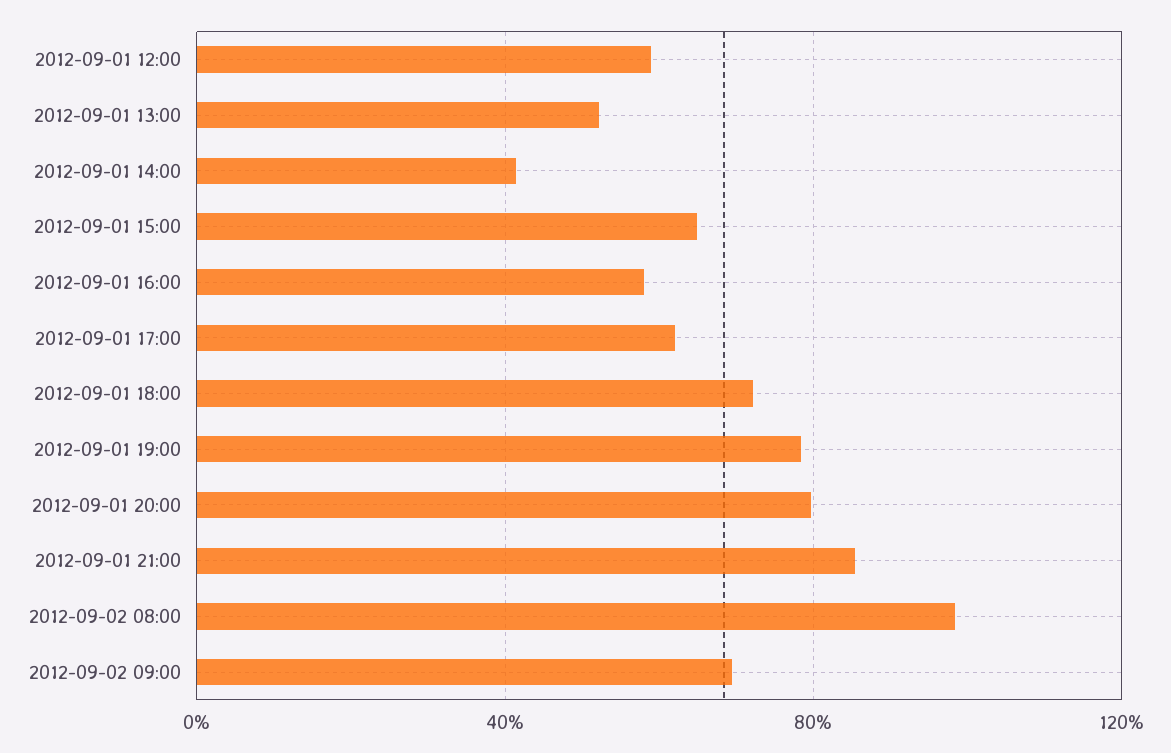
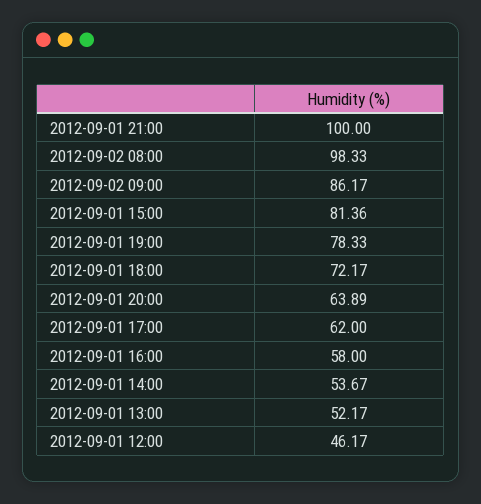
  {
-   "2012-09-01 12:00": 60,
+   "2012-09-01 12:00": 46.17,
    "2012-09-01 13:00": 52.17,
-   "2012-09-01 14:00": 40,
+   "2012-09-01 14:00": 53.67,
-   "2012-09-01 15:00": 65,
+   "2012-09-01 15:00": 81.36,
    "2012-09-01 16:00": 58,
    "2012-09-01 17:00": 62,
    "2012-09-01 18:00": 72.17,
    "2012-09-01 19:00": 78.33,
-   "2012-09-01 20:00": 80,
+   "2012-09-01 20:00": 63.89,
-   "2012-09-01 21:00": 85,
+   "2012-09-01 21:00": 100,
    "2012-09-02 08:00": 98.33,
-   "2012-09-02 09:00": 70
+   "2012-09-02 09:00": 86.17
  }

